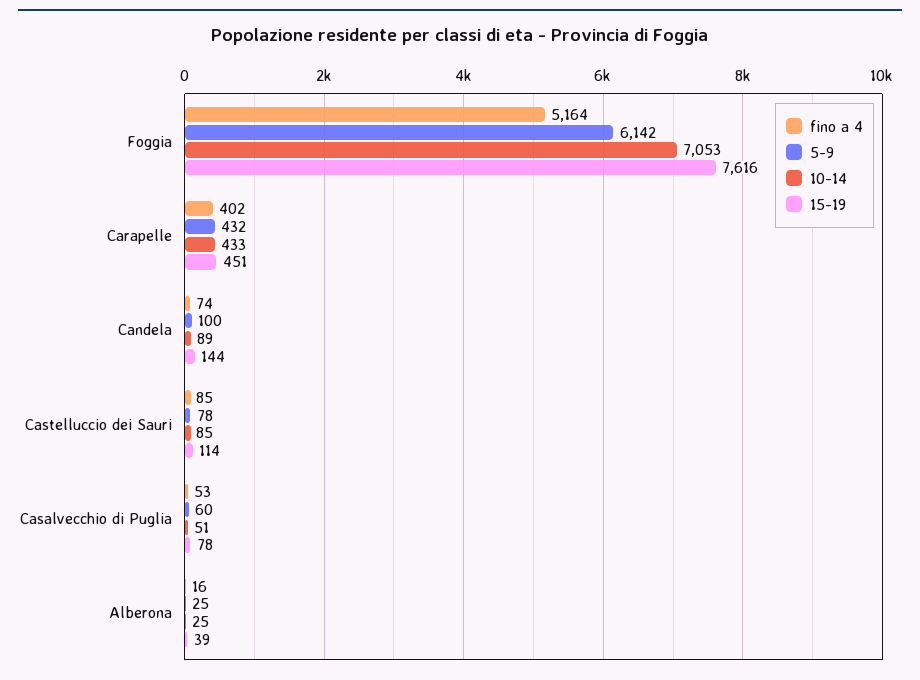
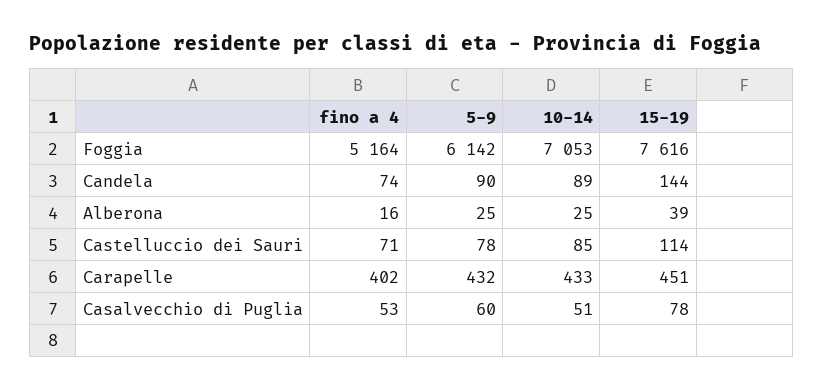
  {
    "fino a 4": {
      "Foggia": 5164,
      "Carapelle": 402,
      "Candela": 74,
-     "Castelluccio dei Sauri": 85,
+     "Castelluccio dei Sauri": 71,
      "Casalvecchio di Puglia": 53,
      "Alberona": 16
    },
    "5-9": {
      "Foggia": 6142,
      "Carapelle": 432,
-     "Candela": 100,
+     "Candela": 90,
      "Castelluccio dei Sauri": 78,
      "Casalvecchio di Puglia": 60,
      "Alberona": 25
    },
    "10-14": {
      "Foggia": 7053,
      "Carapelle": 433,
      "Candela": 89,
      "Castelluccio dei Sauri": 85,
      "Casalvecchio di Puglia": 51,
      "Alberona": 25
    },
    "15-19": {
      "Foggia": 7616,
      "Carapelle": 451,
      "Candela": 144,
      "Castelluccio dei Sauri": 114,
      "Casalvecchio di Puglia": 78,
      "Alberona": 39
    }
  }

